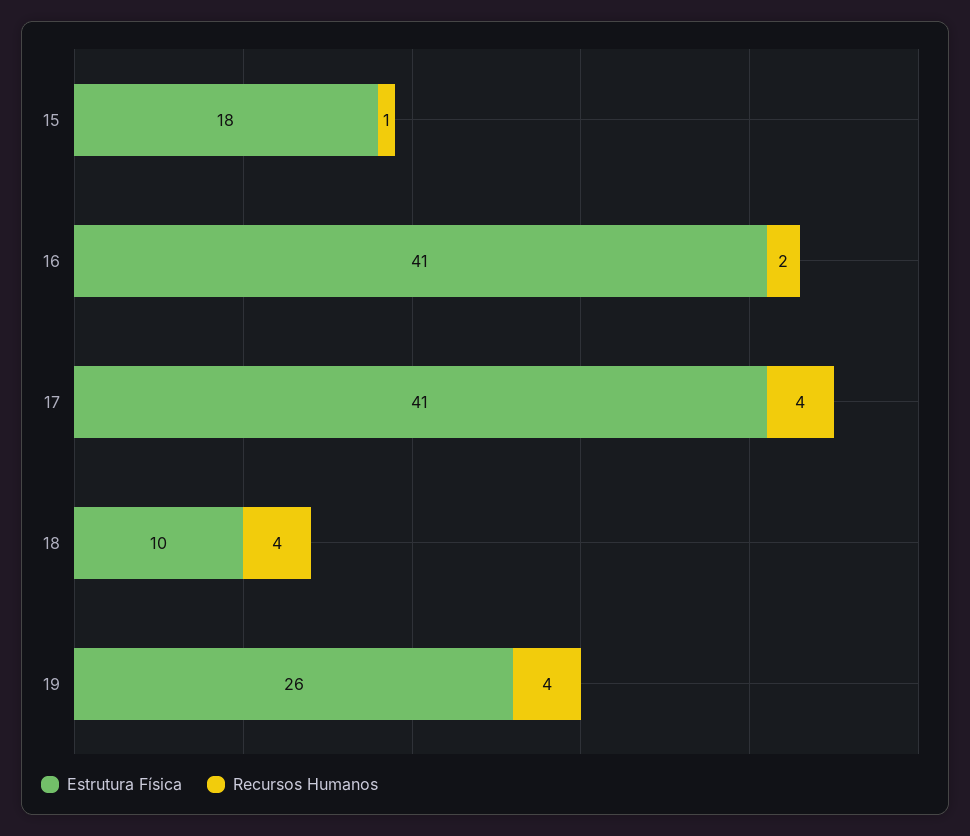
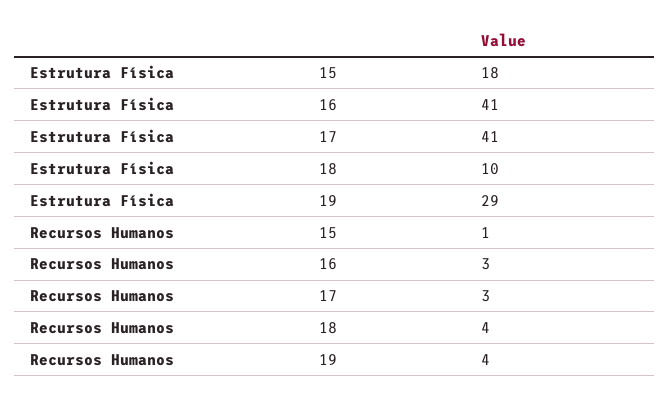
  {
    "Estrutura Física": {
      "15": 18,
      "16": 41,
      "17": 41,
      "18": 10,
-     "19": 26
+     "19": 29
    },
    "Recursos Humanos": {
      "15": 1,
-     "16": 2,
+     "16": 3,
-     "17": 4,
+     "17": 3,
      "18": 4,
      "19": 4
    }
  }

